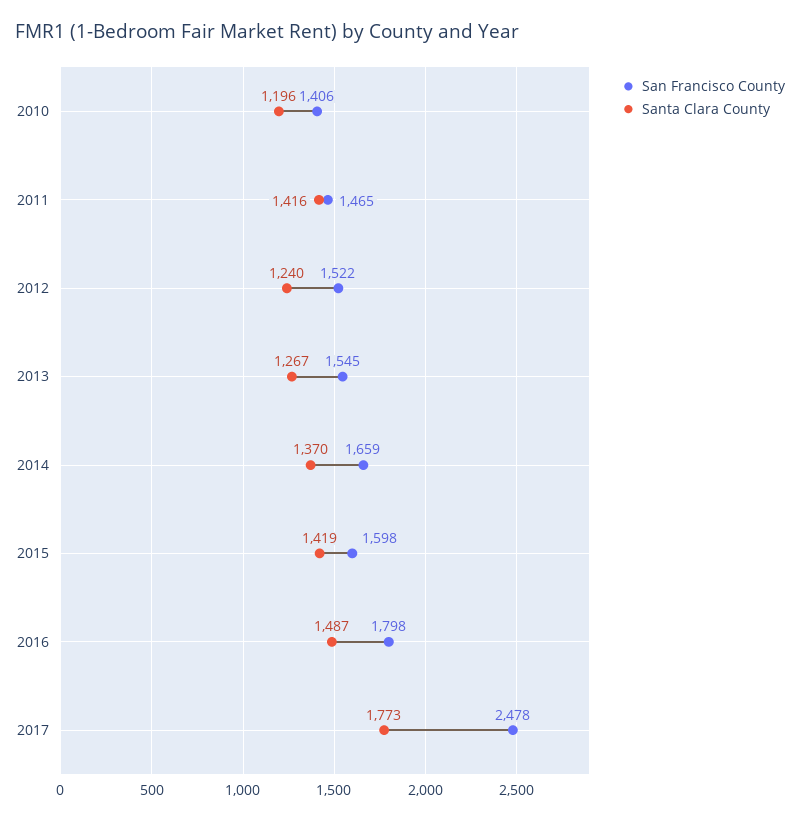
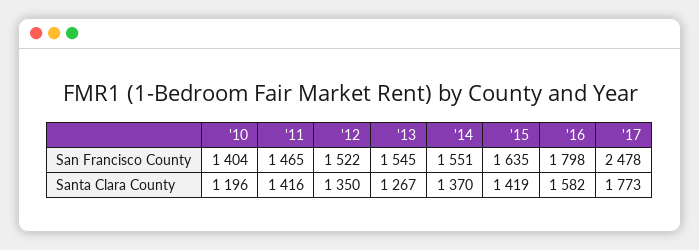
  {
    "San Francisco County": {
-     "2010": 1406,
+     "2010": 1404,
      "2011": 1465,
      "2012": 1522,
      "2013": 1545,
-     "2014": 1659,
+     "2014": 1551,
-     "2015": 1598,
+     "2015": 1635,
      "2016": 1798,
      "2017": 2478
    },
    "Santa Clara County": {
      "2010": 1196,
      "2011": 1416,
-     "2012": 1240,
+     "2012": 1350,
      "2013": 1267,
      "2014": 1370,
      "2015": 1419,
-     "2016": 1487,
+     "2016": 1582,
      "2017": 1773
    }
  }

